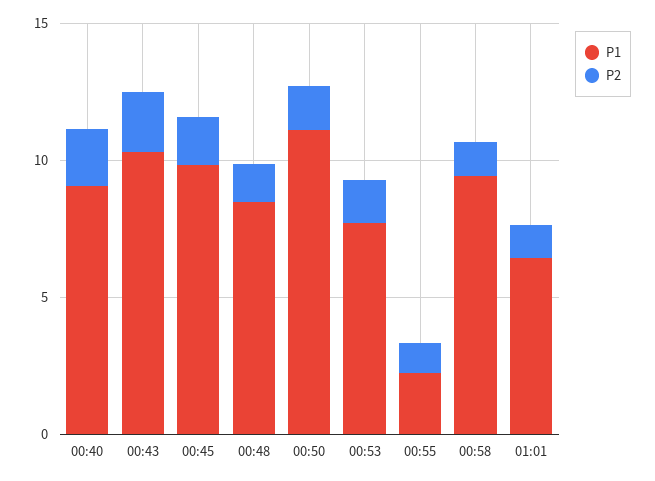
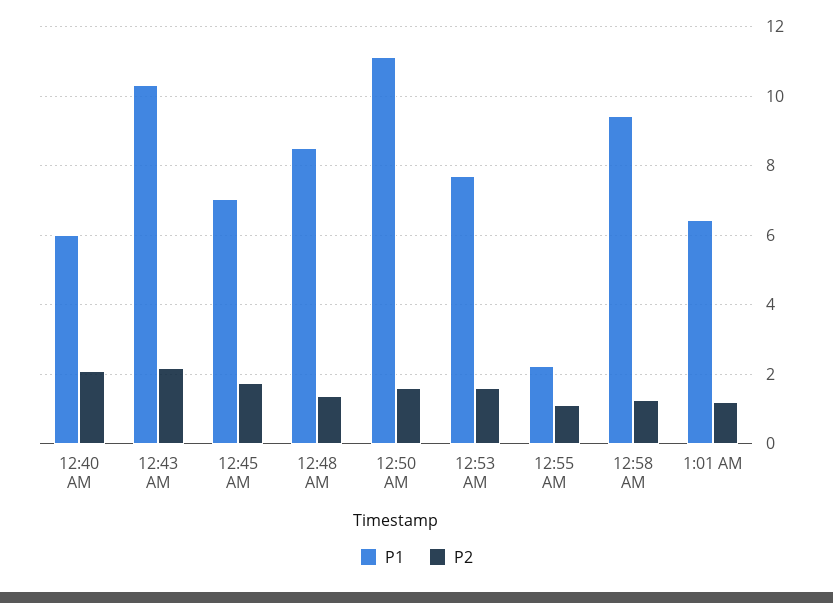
  {
    "P1": {
-     "00:40": 9,
+     "00:40": 6,
      "00:43": 10.4,
-     "00:45": 10,
+     "00:45": 7,
      "00:48": 8.6,
      "00:50": 11.2,
      "00:53": 7.8,
      "00:55": 2.2,
      "00:58": 9.4,
      "01:01": 6.4
    },
    "P2": {
      "00:40": 2.2,
      "00:43": 2.2,
      "00:45": 1.8,
      "00:48": 1.4,
      "00:50": 1.6,
      "00:53": 1.6,
      "00:55": 1.2,
      "00:58": 1.2,
      "01:01": 1.2
    }
  }

